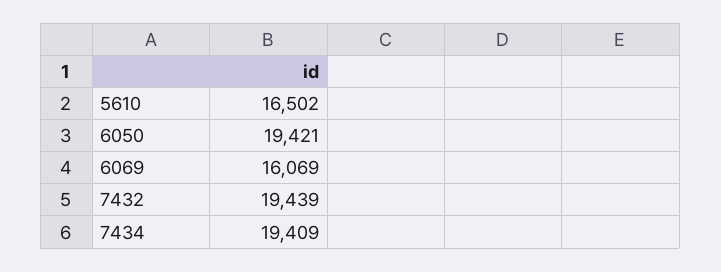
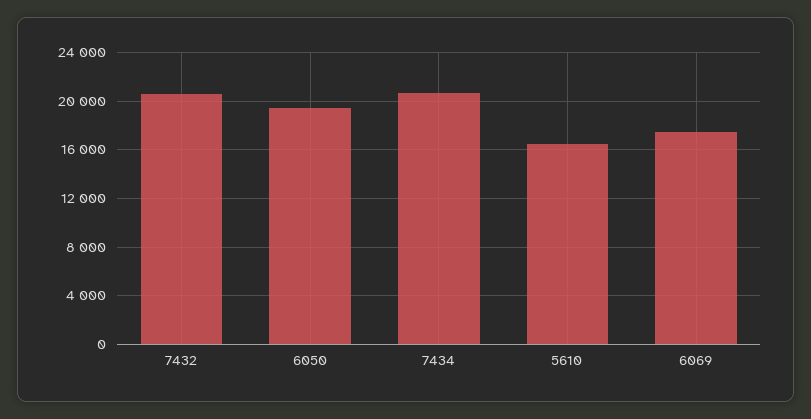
  {
    "5610": 16502,
    "6050": 19421,
-   "6069": 16069,
+   "6069": 17500,
-   "7432": 19439,
+   "7432": 20500,
-   "7434": 19409
+   "7434": 20500
  }

